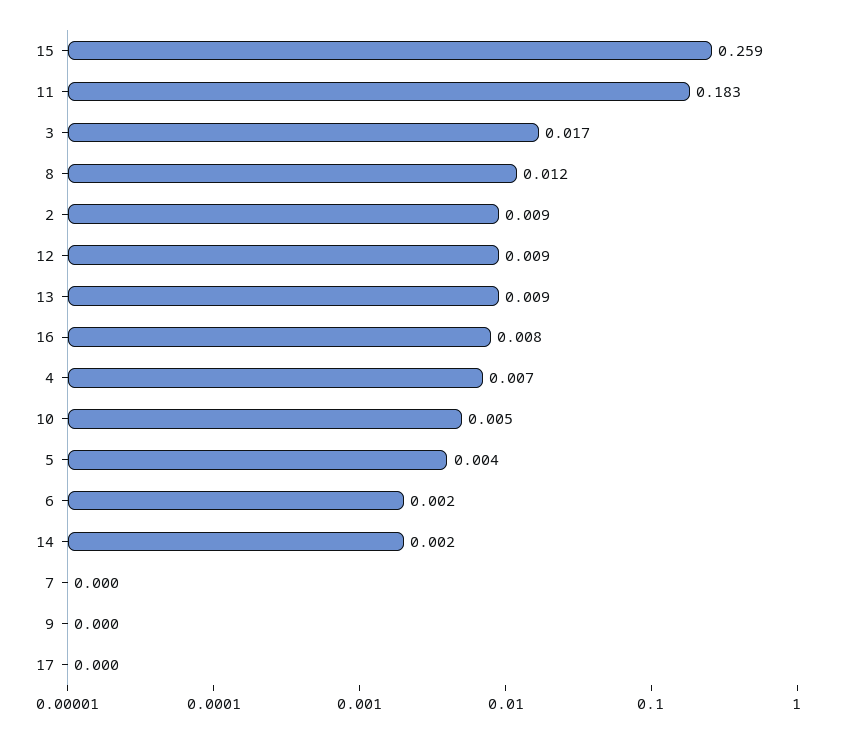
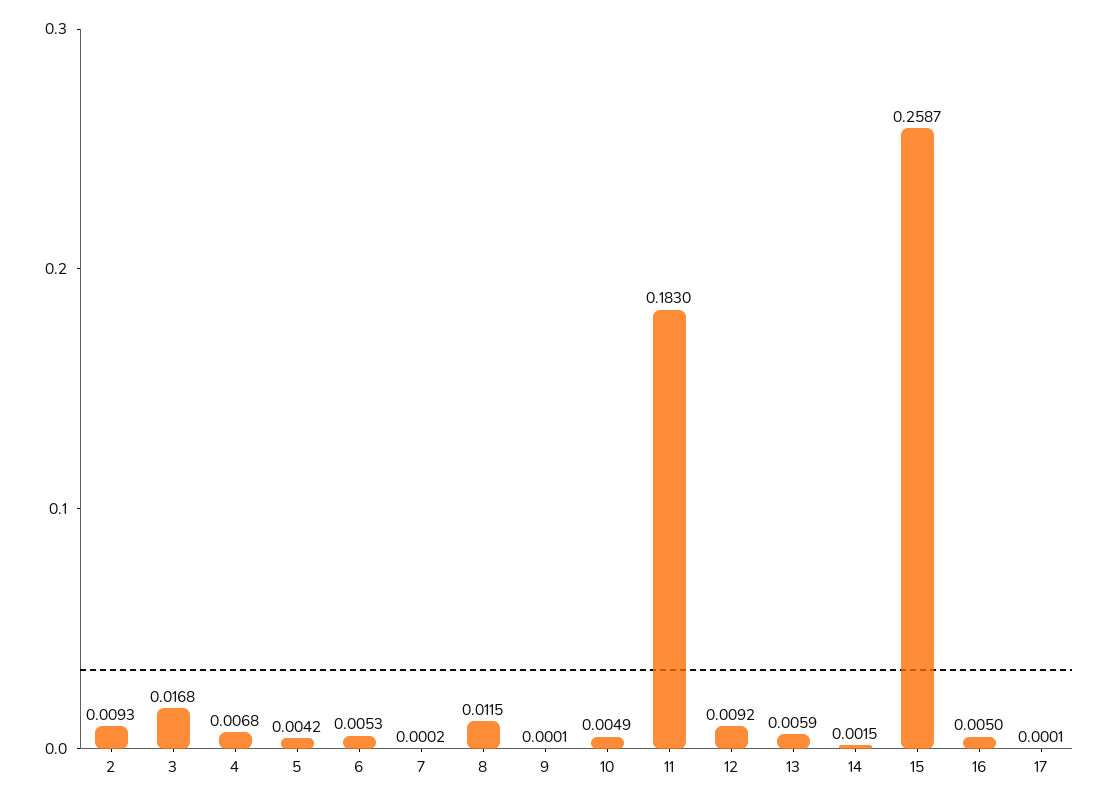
  {
    "15": 0.2587,
    "11": 0.183,
    "3": 0.0168,
    "8": 0.0115,
    "2": 0.0093,
    "12": 0.0092,
-   "13": 0.009,
+   "13": 0.0059,
-   "16": 0.008,
+   "16": 0.005,
    "4": 0.0068,
    "10": 0.0049,
    "5": 0.0042,
-   "6": 0.002,
+   "6": 0.0053,
    "14": 0.0015,
    "7": 0.0002,
    "9": 0.0001,
    "17": 0.0001
  }

